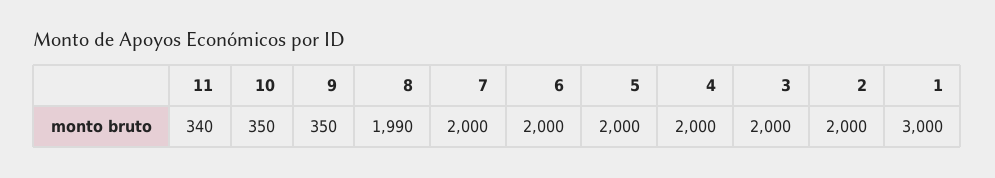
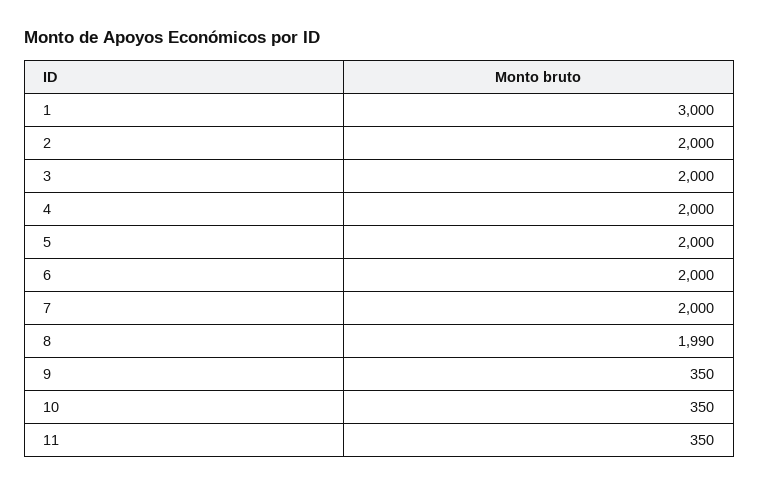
  {
-   "11": 340,
+   "11": 350,
    "10": 350,
    "9": 350,
    "8": 1990,
    "7": 2000,
    "6": 2000,
    "5": 2000,
    "4": 2000,
    "3": 2000,
    "2": 2000,
    "1": 3000
  }

